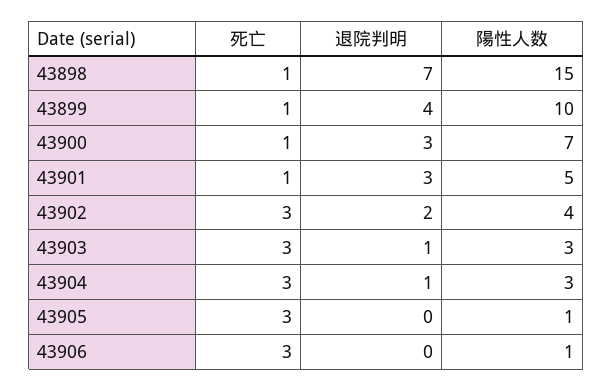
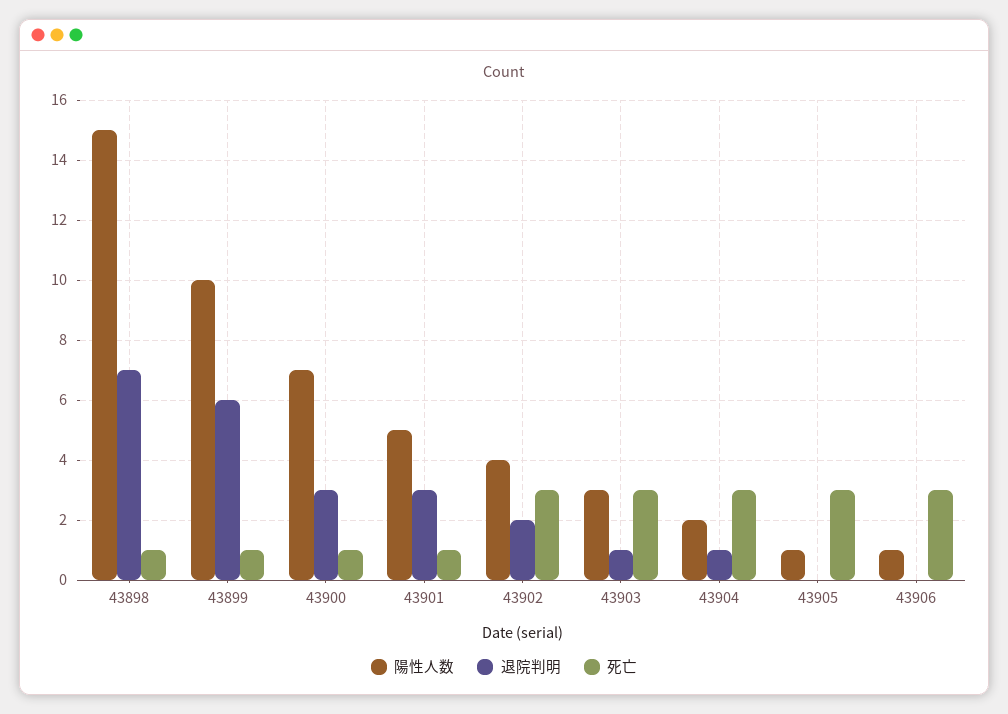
  {
    "死亡": {
      "43898": 1,
      "43899": 1,
      "43900": 1,
      "43901": 1,
      "43902": 3,
      "43903": 3,
      "43904": 3,
      "43905": 3,
      "43906": 3
    },
    "退院判明": {
      "43898": 7,
-     "43899": 4,
+     "43899": 6,
      "43900": 3,
      "43901": 3,
      "43902": 2,
      "43903": 1,
      "43904": 1,
      "43905": 0,
      "43906": 0
    },
    "陽性人数": {
      "43898": 15,
      "43899": 10,
      "43900": 7,
      "43901": 5,
      "43902": 4,
      "43903": 3,
-     "43904": 3,
+     "43904": 2,
      "43905": 1,
      "43906": 1
    }
  }

